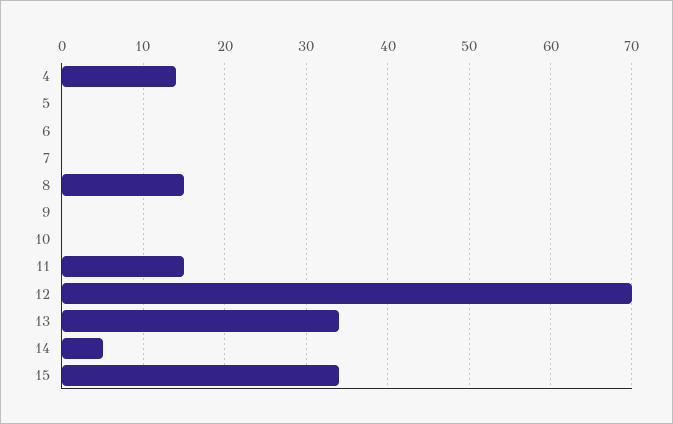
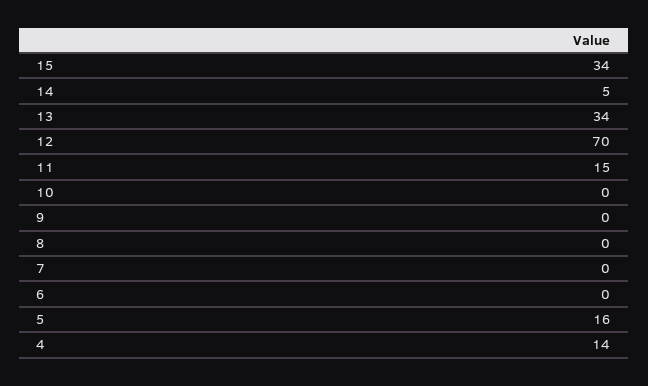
  {
    "4": 14,
-   "5": 0,
+   "5": 16,
    "6": 0,
    "7": 0,
-   "8": 15,
+   "8": 0,
    "9": 0,
    "10": 0,
    "11": 15,
    "12": 70,
    "13": 34,
    "14": 5,
    "15": 34
  }

